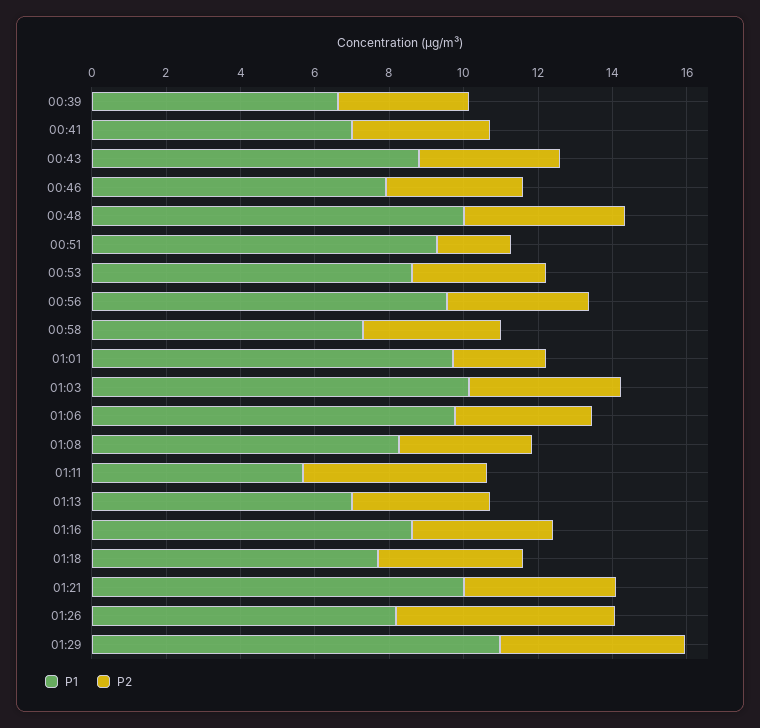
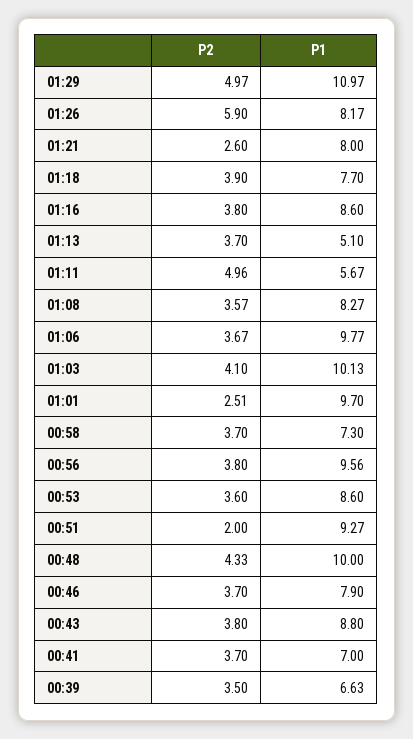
  {
    "P1": {
      "00:39": 6.63,
      "00:41": 7,
      "00:43": 8.8,
      "00:46": 7.9,
      "00:48": 10,
      "00:51": 9.27,
      "00:53": 8.6,
      "00:56": 9.56,
      "00:58": 7.3,
      "01:01": 9.7,
      "01:03": 10.13,
      "01:06": 9.77,
      "01:08": 8.27,
      "01:11": 5.67,
-     "01:13": 7,
+     "01:13": 5.1,
      "01:16": 8.6,
      "01:18": 7.7,
-     "01:21": 10,
+     "01:21": 8,
      "01:26": 8.17,
      "01:29": 10.97
    },
    "P2": {
      "00:39": 3.5,
      "00:41": 3.7,
      "00:43": 3.8,
      "00:46": 3.7,
      "00:48": 4.33,
      "00:51": 2,
      "00:53": 3.6,
      "00:56": 3.8,
      "00:58": 3.7,
      "01:01": 2.51,
      "01:03": 4.1,
      "01:06": 3.67,
      "01:08": 3.57,
      "01:11": 4.96,
      "01:13": 3.7,
      "01:16": 3.8,
      "01:18": 3.9,
-     "01:21": 4,
+     "01:21": 2.6,
      "01:26": 5.9,
      "01:29": 4.97
    }
  }

